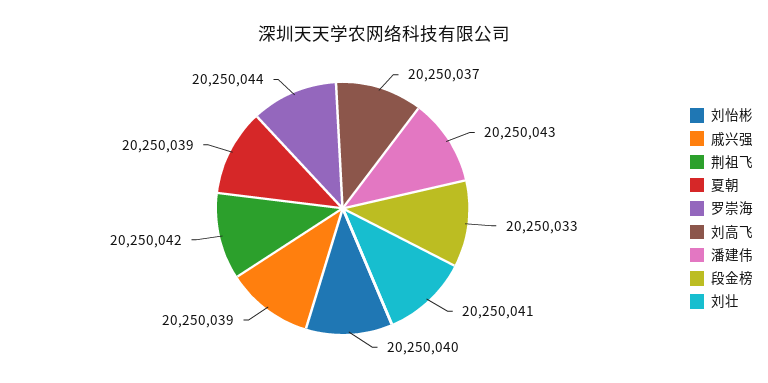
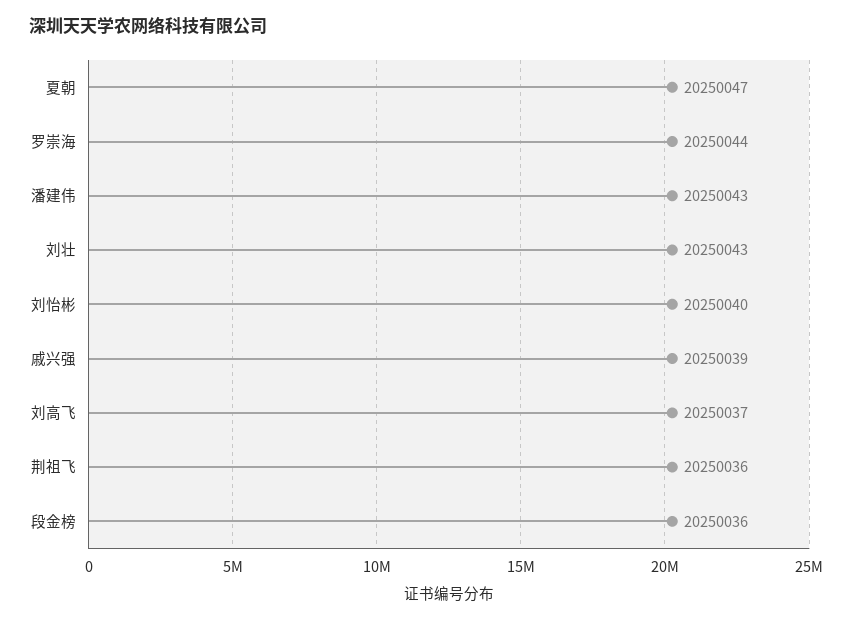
  {
    "刘怡彬": 20250040,
    "戚兴强": 20250039,
-   "荆祖飞": 20250042,
+   "荆祖飞": 20250036,
-   "夏朝": 20250039,
+   "夏朝": 20250047,
    "罗崇海": 20250044,
    "刘高飞": 20250037,
    "潘建伟": 20250043,
-   "段金榜": 20250033,
+   "段金榜": 20250036,
-   "刘壮": 20250041
+   "刘壮": 20250043
  }

